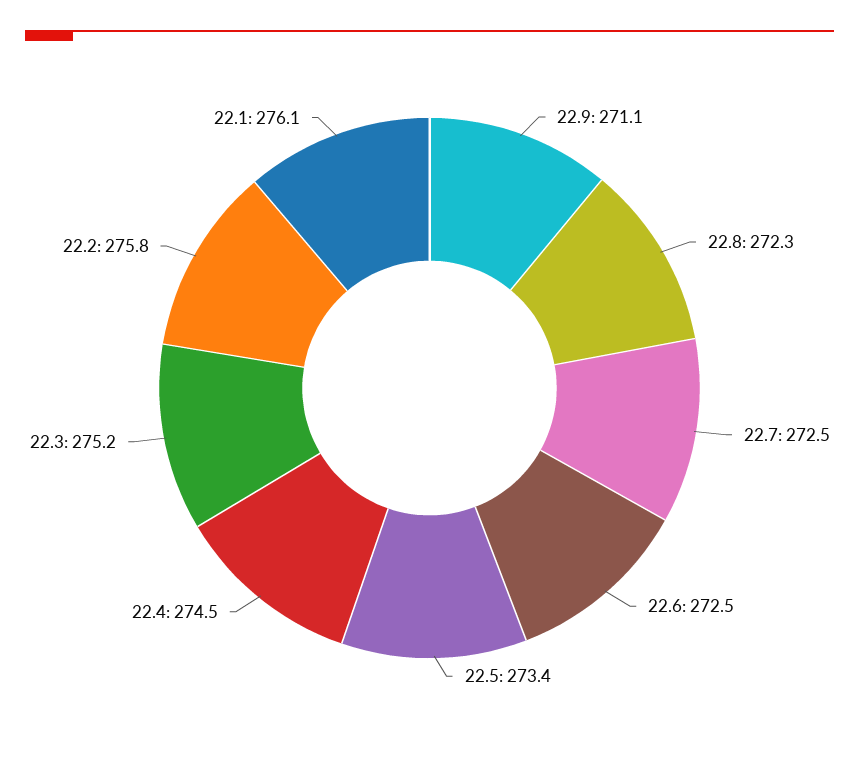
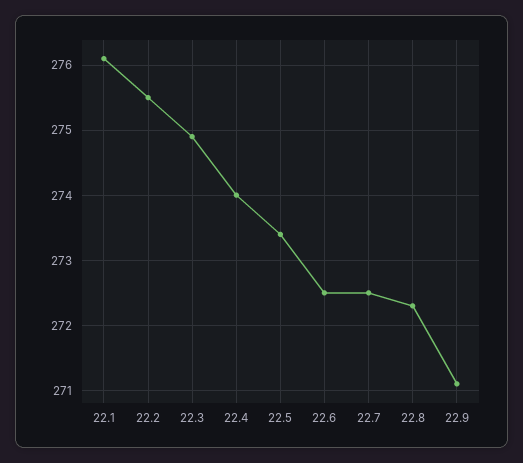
  {
    "22.9": 271.1,
    "22.8": 272.3,
    "22.7": 272.5,
    "22.6": 272.5,
    "22.5": 273.4,
-   "22.4": 274.5,
+   "22.4": 274,
-   "22.3": 275.2,
+   "22.3": 274.9,
-   "22.2": 275.8,
+   "22.2": 275.5,
    "22.1": 276.1
  }

